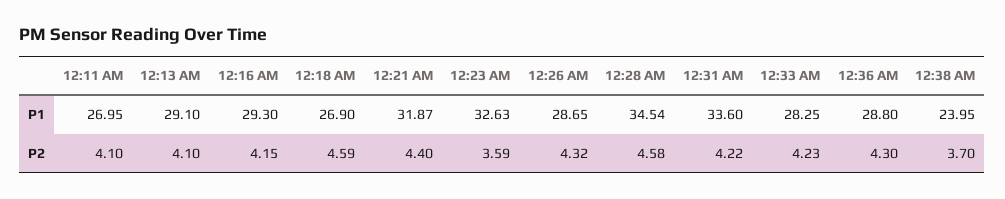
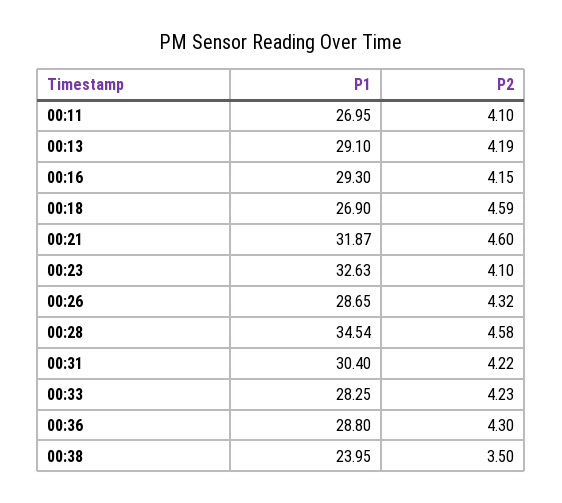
  {
    "12:11 AM": {
      "P1": 26.95,
      "P2": 4.1
    },
    "12:13 AM": {
      "P1": 29.1,
-     "P2": 4.1
+     "P2": 4.19
    },
    "12:16 AM": {
      "P1": 29.3,
      "P2": 4.15
    },
    "12:18 AM": {
      "P1": 26.9,
      "P2": 4.59
    },
    "12:21 AM": {
      "P1": 31.87,
-     "P2": 4.4
+     "P2": 4.6
    },
    "12:23 AM": {
      "P1": 32.63,
-     "P2": 3.59
+     "P2": 4.1
    },
    "12:26 AM": {
      "P1": 28.65,
      "P2": 4.32
    },
    "12:28 AM": {
      "P1": 34.54,
      "P2": 4.58
    },
    "12:31 AM": {
-     "P1": 33.6,
+     "P1": 30.4,
      "P2": 4.22
    },
    "12:33 AM": {
      "P1": 28.25,
      "P2": 4.23
    },
    "12:36 AM": {
      "P1": 28.8,
      "P2": 4.3
    },
    "12:38 AM": {
      "P1": 23.95,
-     "P2": 3.7
+     "P2": 3.5
    }
  }

